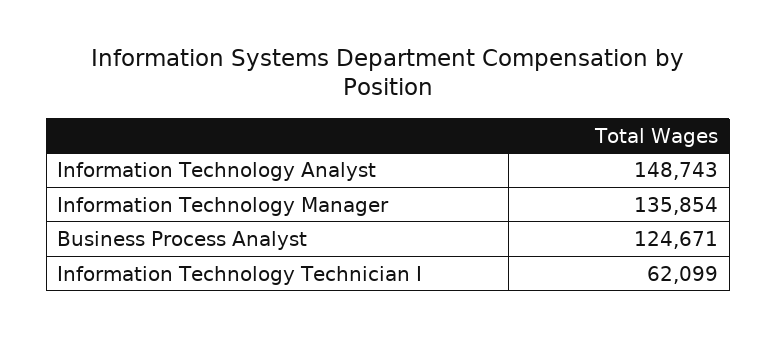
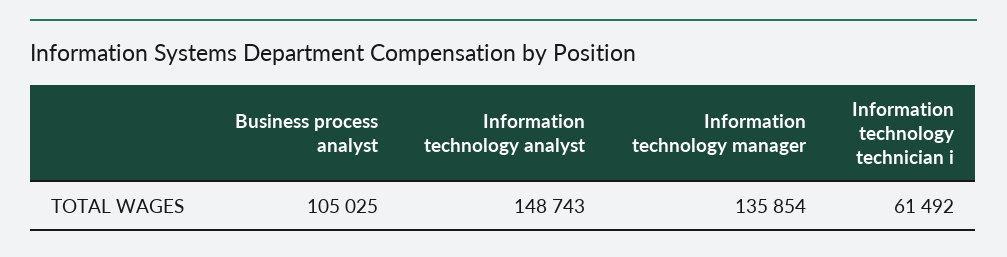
  {
    "Information Technology Analyst": 148743,
    "Information Technology Manager": 135854,
-   "Business Process Analyst": 124671,
+   "Business Process Analyst": 105025,
-   "Information Technology Technician I": 62099
+   "Information Technology Technician I": 61492
  }

